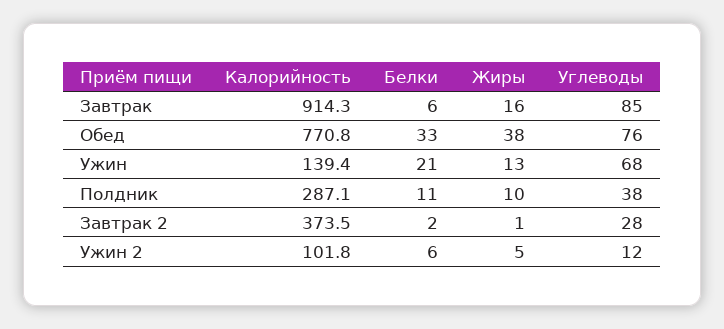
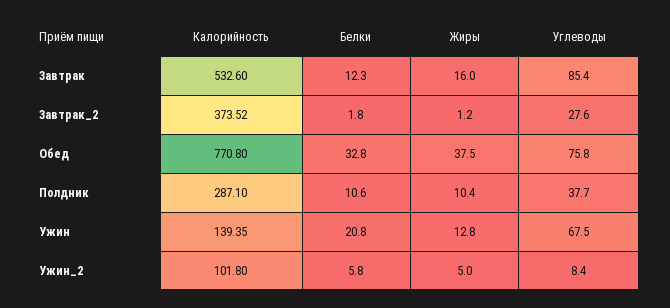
  {
    "Калорийность": {
-     "Завтрак": 914.3,
+     "Завтрак": 532.6,
      "Обед": 770.8,
      "Ужин": 139.35,
      "Полдник": 287.1,
      "Завтрак 2": 373.52,
      "Ужин 2": 101.8
    },
    "Белки": {
-     "Завтрак": 6,
+     "Завтрак": 12.3,
      "Обед": 32.8,
      "Ужин": 20.8,
      "Полдник": 10.6,
      "Завтрак 2": 1.8,
      "Ужин 2": 5.8
    },
    "Жиры": {
      "Завтрак": 16,
      "Обед": 37.5,
      "Ужин": 12.8,
      "Полдник": 10.4,
      "Завтрак 2": 1.2,
      "Ужин 2": 5
    },
    "Углеводы": {
      "Завтрак": 85.4,
      "Обед": 75.8,
      "Ужин": 67.5,
      "Полдник": 37.7,
      "Завтрак 2": 27.6,
-     "Ужин 2": 12
+     "Ужин 2": 8.4
    }
  }

